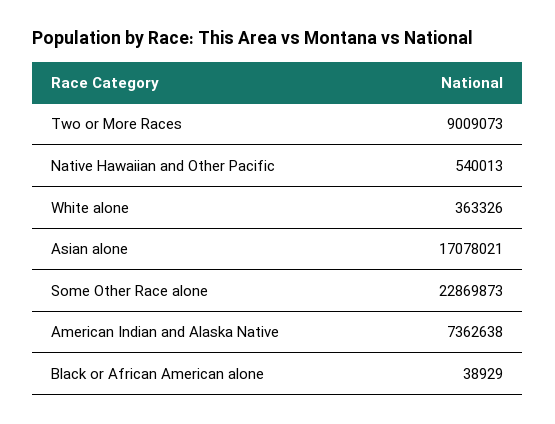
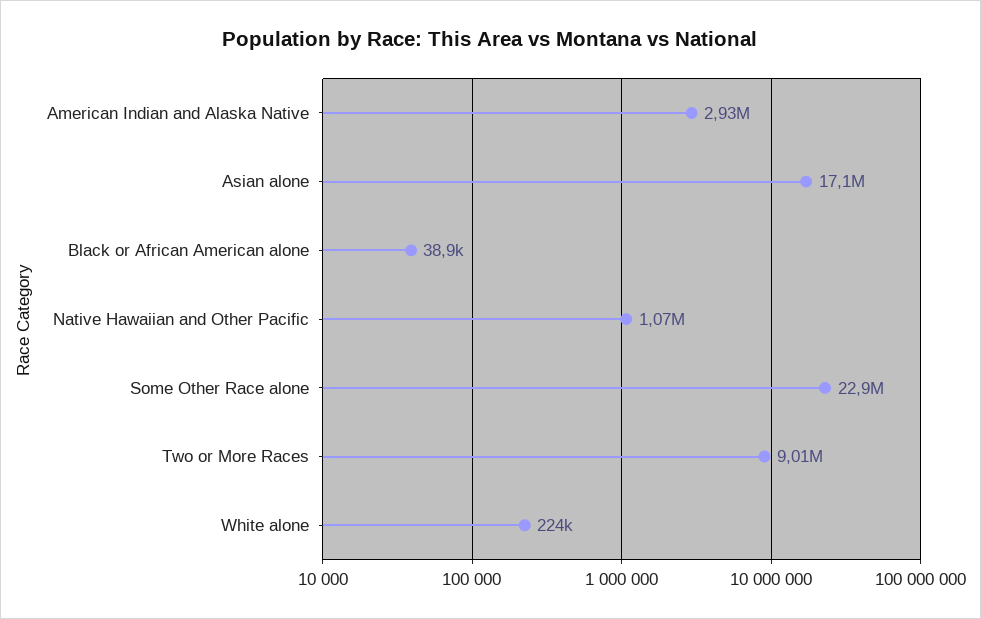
  {
    "Two or More Races": 9009073,
-   "Native Hawaiian and Other Pacific": 540013,
+   "Native Hawaiian and Other Pacific": 1070000,
-   "White alone": 363326,
+   "White alone": 224000,
    "Asian alone": 17078021,
    "Some Other Race alone": 22869873,
-   "American Indian and Alaska Native": 7362638,
+   "American Indian and Alaska Native": 2930000,
    "Black or African American alone": 38929
  }

